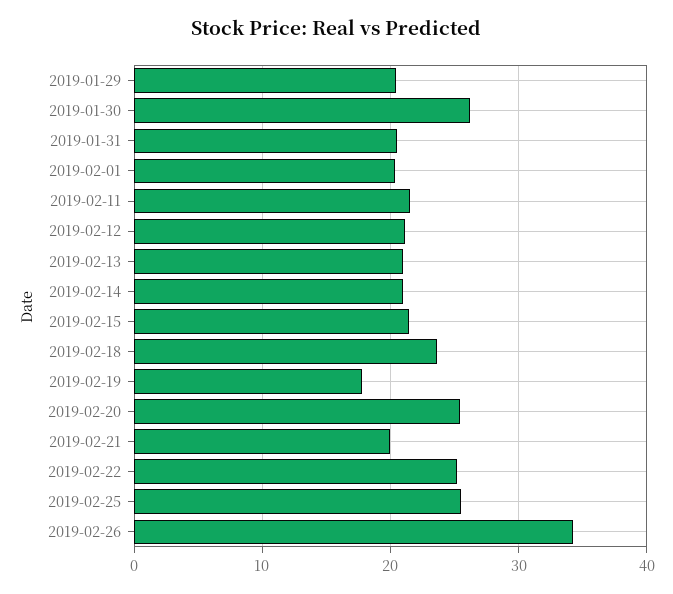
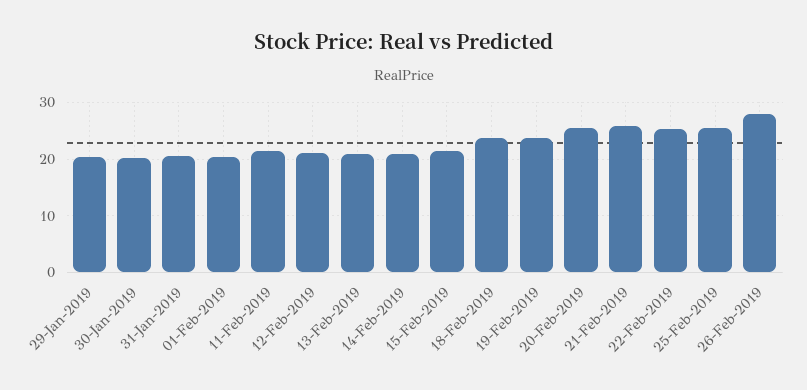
  {
    "2019-01-29": 20,
-   "2019-01-30": 26,
+   "2019-01-30": 20,
    "2019-01-31": 21,
    "2019-02-01": 20,
    "2019-02-11": 22,
    "2019-02-12": 21,
    "2019-02-13": 21,
    "2019-02-14": 21,
    "2019-02-15": 21,
    "2019-02-18": 24,
-   "2019-02-19": 18,
+   "2019-02-19": 24,
    "2019-02-20": 25,
-   "2019-02-21": 20,
+   "2019-02-21": 26,
    "2019-02-22": 25,
    "2019-02-25": 26,
-   "2019-02-26": 34
+   "2019-02-26": 28
  }

